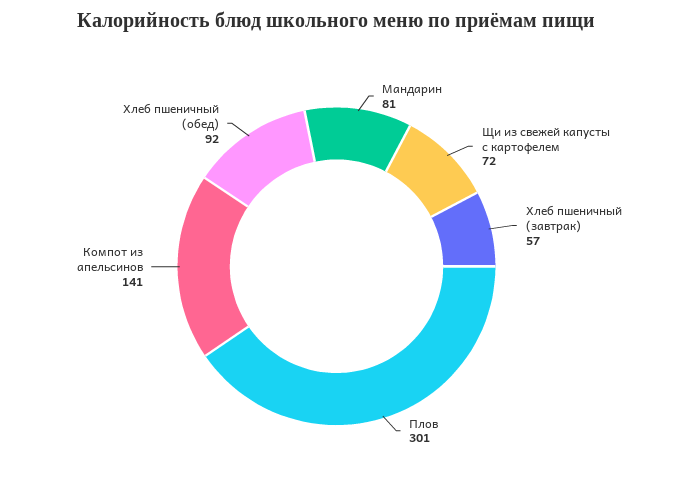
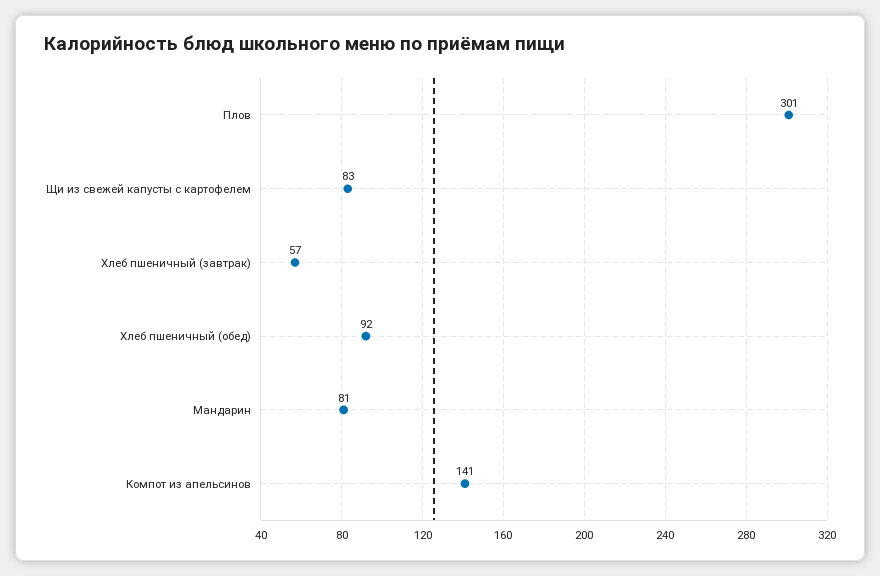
  {
    "Мандарин": 81,
-   "Щи из свежей капусты с картофелем": 72,
+   "Щи из свежей капусты с картофелем": 83,
    "Хлеб пшеничный (завтрак)": 57,
    "Плов": 301,
    "Компот из апельсинов": 141,
    "Хлеб пшеничный (обед)": 92
  }

